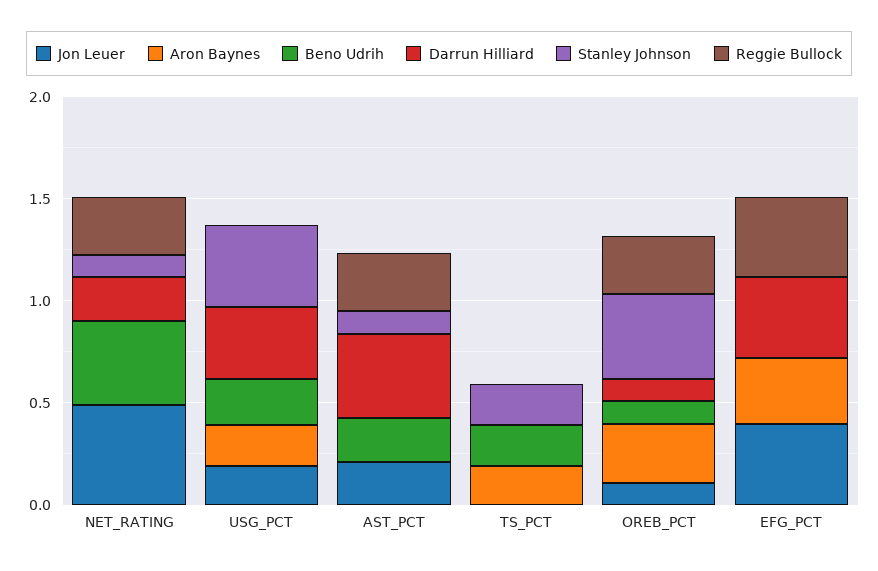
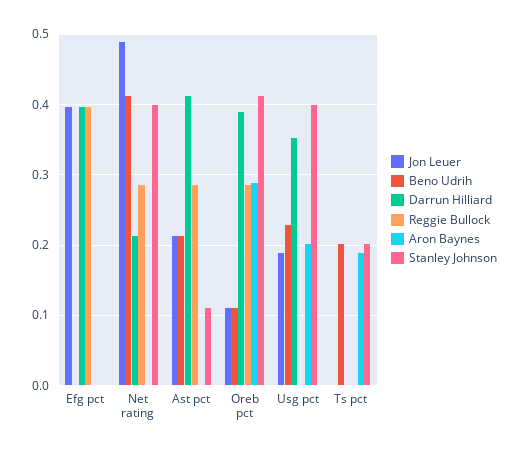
  {
    "Jon Leuer": {
      "NET_RATING": 0.49,
      "USG_PCT": 0.19,
      "AST_PCT": 0.21,
      "TS_PCT": 0,
      "OREB_PCT": 0.11,
      "EFG_PCT": 0.4
    },
    "Aron Baynes": {
      "NET_RATING": 0,
      "USG_PCT": 0.2,
      "AST_PCT": 0,
      "TS_PCT": 0.19,
      "OREB_PCT": 0.29,
-     "EFG_PCT": 0.3
+     "EFG_PCT": 0
    },
    "Beno Udrih": {
      "NET_RATING": 0.41,
      "USG_PCT": 0.23,
      "AST_PCT": 0.21,
      "TS_PCT": 0.2,
      "OREB_PCT": 0.11,
      "EFG_PCT": 0
    },
    "Darrun Hilliard": {
      "NET_RATING": 0.21,
      "USG_PCT": 0.35,
      "AST_PCT": 0.41,
      "TS_PCT": 0,
-     "OREB_PCT": 0.1,
+     "OREB_PCT": 0.39,
      "EFG_PCT": 0.4
    },
    "Stanley Johnson": {
-     "NET_RATING": 0.1,
+     "NET_RATING": 0.4,
      "USG_PCT": 0.4,
      "AST_PCT": 0.11,
      "TS_PCT": 0.2,
      "OREB_PCT": 0.41,
      "EFG_PCT": 0
    },
    "Reggie Bullock": {
      "NET_RATING": 0.29,
      "USG_PCT": 0,
      "AST_PCT": 0.29,
      "TS_PCT": 0,
      "OREB_PCT": 0.29,
      "EFG_PCT": 0.4
    }
  }

